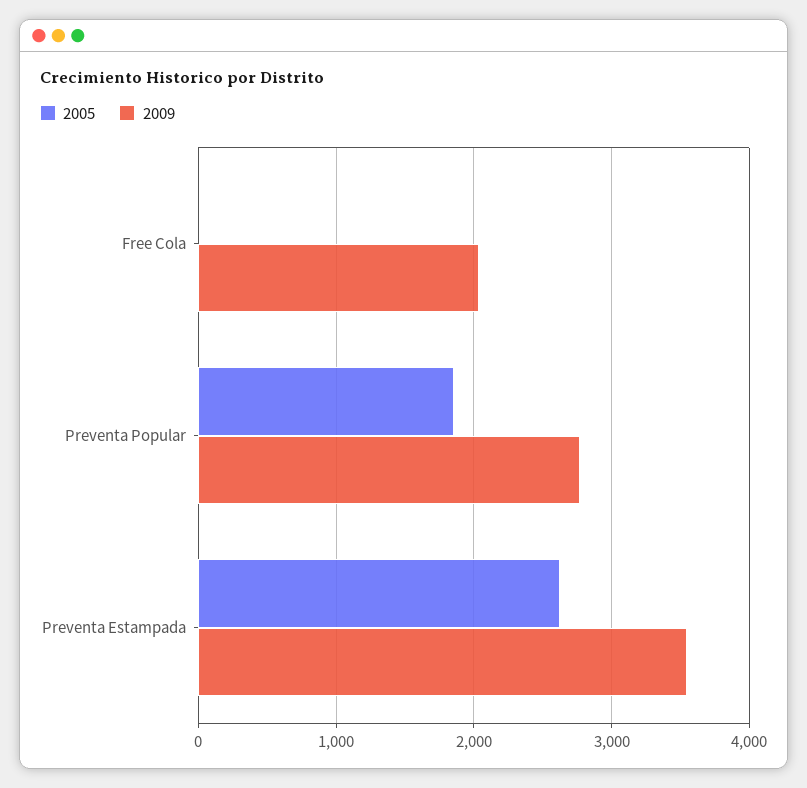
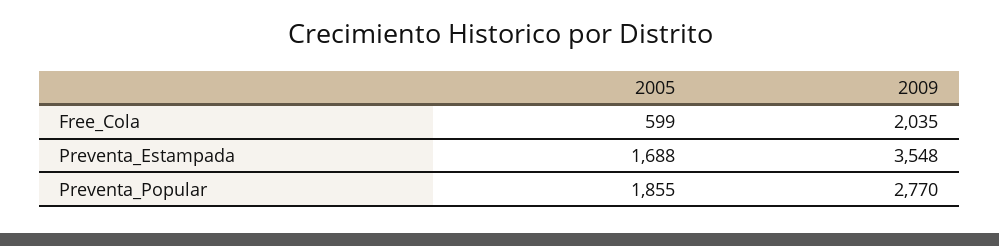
  {
    "2005": {
-     "Free Cola": 0,
+     "Free Cola": 599,
      "Preventa Popular": 1855,
-     "Preventa Estampada": 2600
+     "Preventa Estampada": 1688
    },
    "2009": {
      "Free Cola": 2035,
      "Preventa Popular": 2770,
      "Preventa Estampada": 3548
    }
  }

